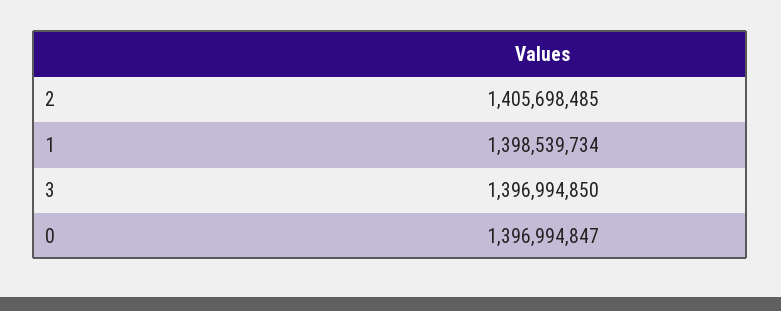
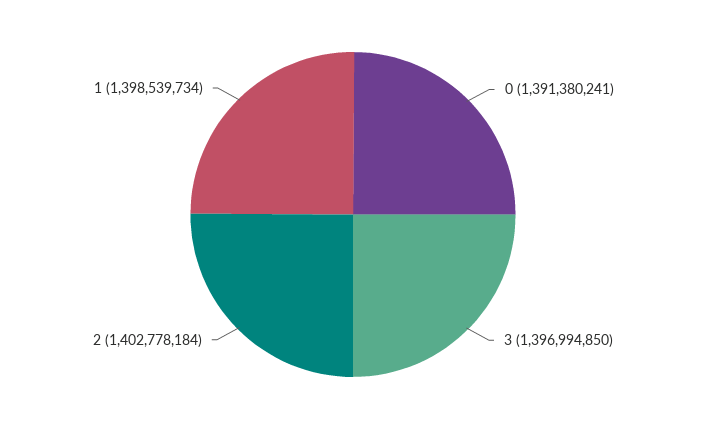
  {
-   "2": 1405698485,
+   "2": 1402778184,
    "1": 1398539734,
    "3": 1396994850,
-   "0": 1396994847
+   "0": 1391380241
  }

